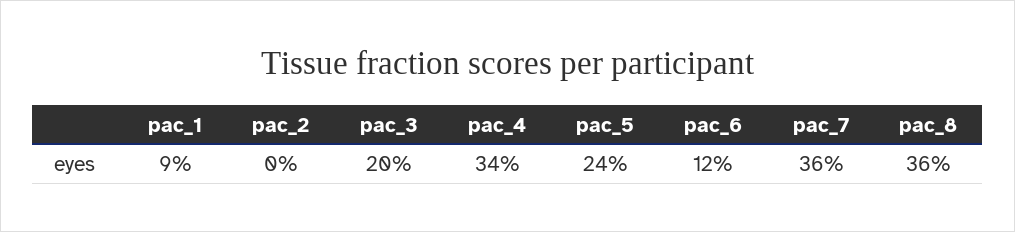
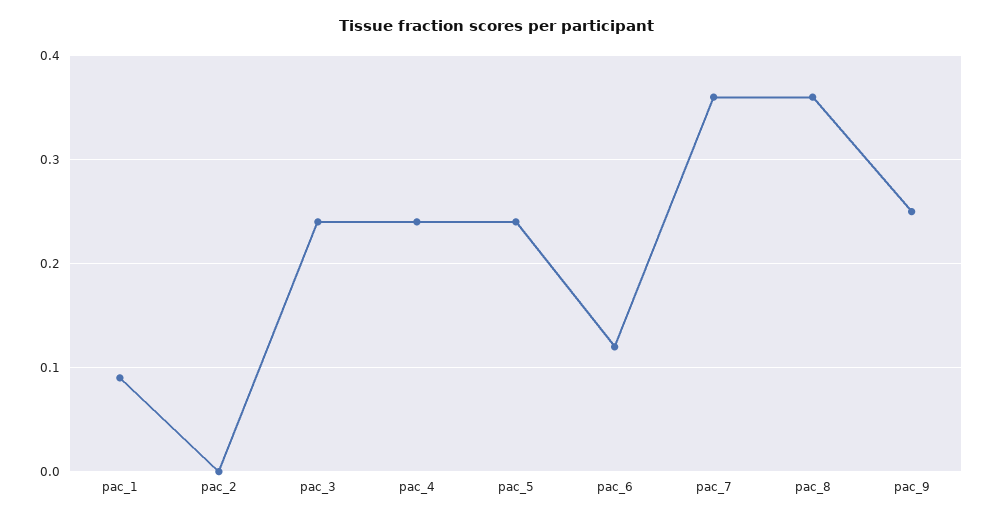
  {
    "pac_1": 0.09,
    "pac_2": 0,
-   "pac_3": 0.2,
+   "pac_3": 0.24,
-   "pac_4": 0.34,
+   "pac_4": 0.24,
    "pac_5": 0.24,
    "pac_6": 0.12,
    "pac_7": 0.36,
-   "pac_8": 0.36
+   "pac_8": 0.36,
+   "pac_9": 0.25
  }

